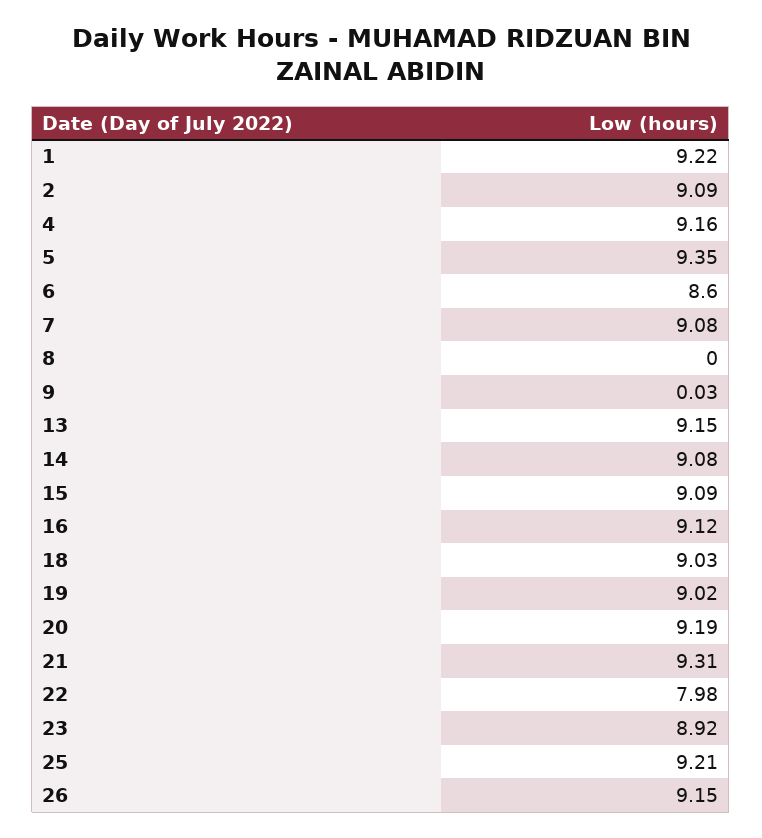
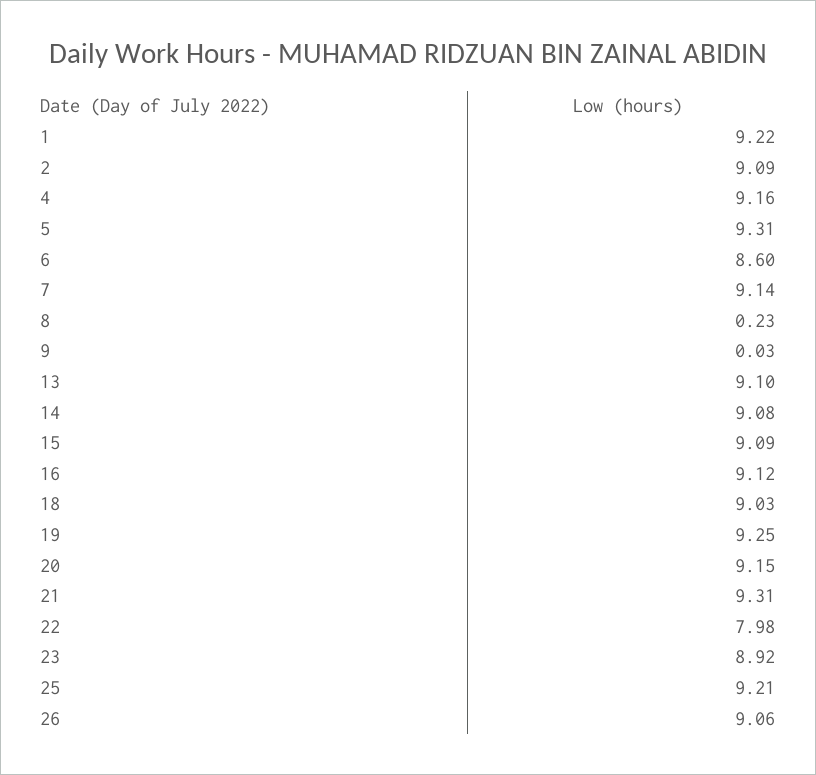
  {
    "1": 9.22,
    "2": 9.09,
    "4": 9.16,
-   "5": 9.35,
+   "5": 9.31,
    "6": 8.6,
-   "7": 9.08,
+   "7": 9.14,
-   "8": 0,
+   "8": 0.23,
    "9": 0.03,
-   "13": 9.15,
+   "13": 9.1,
    "14": 9.08,
    "15": 9.09,
    "16": 9.12,
    "18": 9.03,
-   "19": 9.02,
+   "19": 9.25,
-   "20": 9.19,
+   "20": 9.15,
    "21": 9.31,
    "22": 7.98,
    "23": 8.92,
    "25": 9.21,
-   "26": 9.15
+   "26": 9.06
  }

